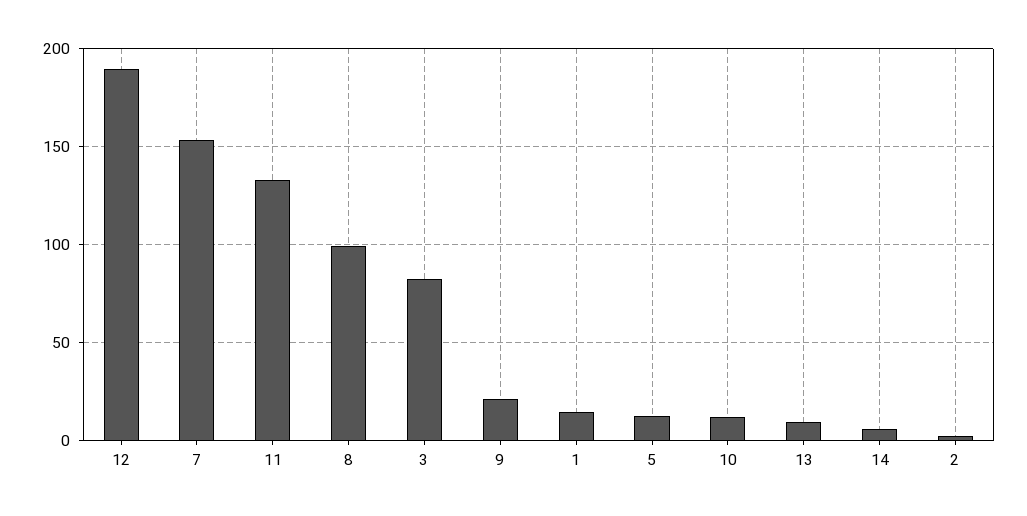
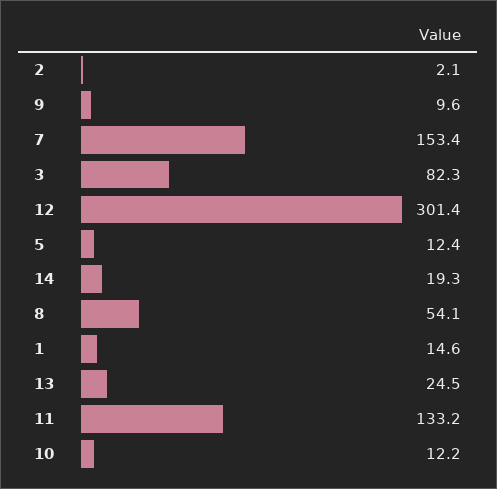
  {
-   "12": 190,
+   "12": 301.4,
    "7": 153.4,
    "11": 133.2,
-   "8": 100,
+   "8": 54.1,
    "3": 82.3,
-   "9": 20,
+   "9": 9.6,
    "1": 14.6,
    "5": 12.4,
    "10": 12.2,
-   "13": 10,
+   "13": 24.5,
-   "14": 5,
+   "14": 19.3,
    "2": 2.1
  }

